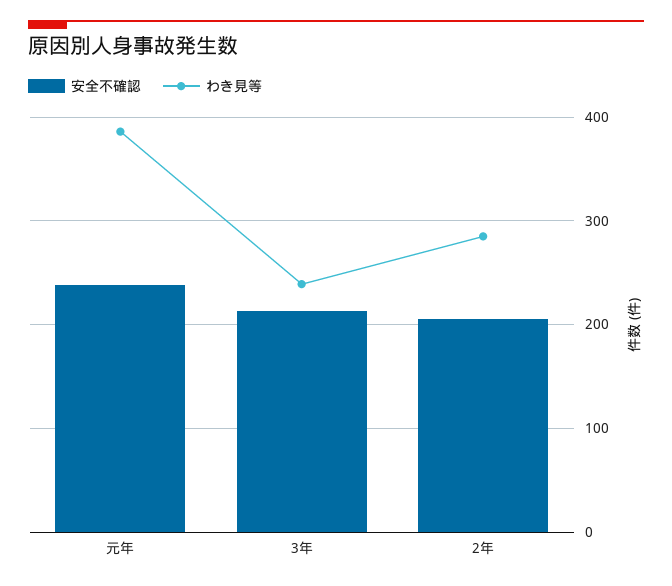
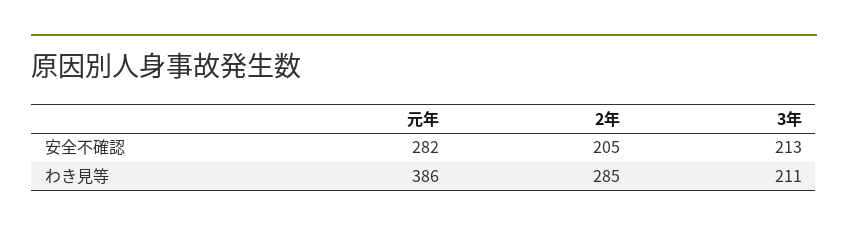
  {
    "安全不確認": {
-     "元年": 240,
+     "元年": 282,
      "3年": 213,
      "2年": 205
    },
    "わき見等": {
      "元年": 386,
-     "3年": 240,
+     "3年": 211,
      "2年": 285
    }
  }

